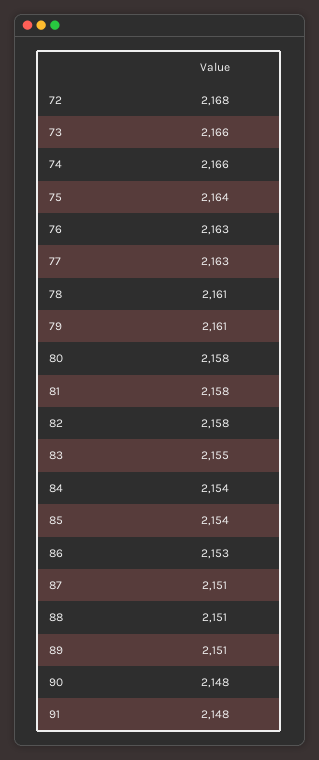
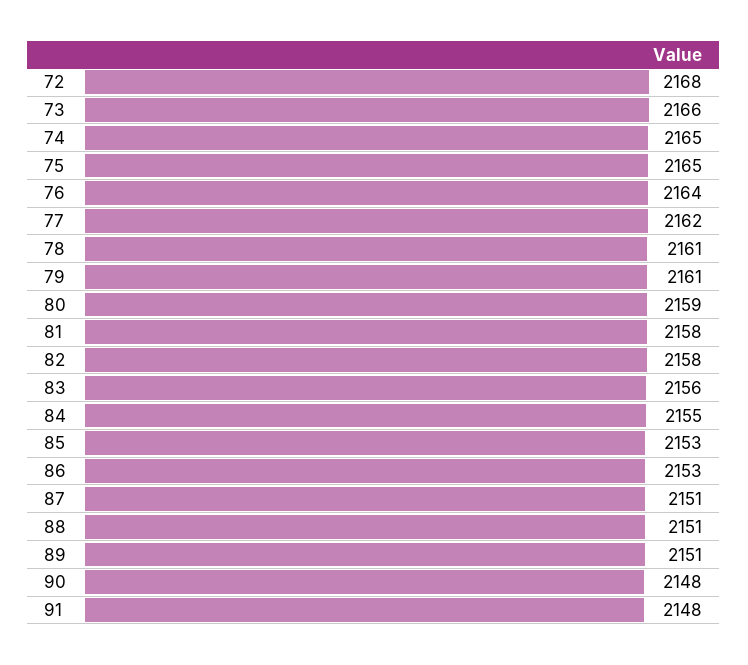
  {
    "72": 2168,
    "73": 2166,
-   "74": 2166,
+   "74": 2165,
-   "75": 2164,
+   "75": 2165,
-   "76": 2163,
+   "76": 2164,
-   "77": 2163,
+   "77": 2162,
    "78": 2161,
    "79": 2161,
-   "80": 2158,
+   "80": 2159,
    "81": 2158,
    "82": 2158,
-   "83": 2155,
+   "83": 2156,
-   "84": 2154,
+   "84": 2155,
-   "85": 2154,
+   "85": 2153,
    "86": 2153,
    "87": 2151,
    "88": 2151,
    "89": 2151,
    "90": 2148,
    "91": 2148
  }

